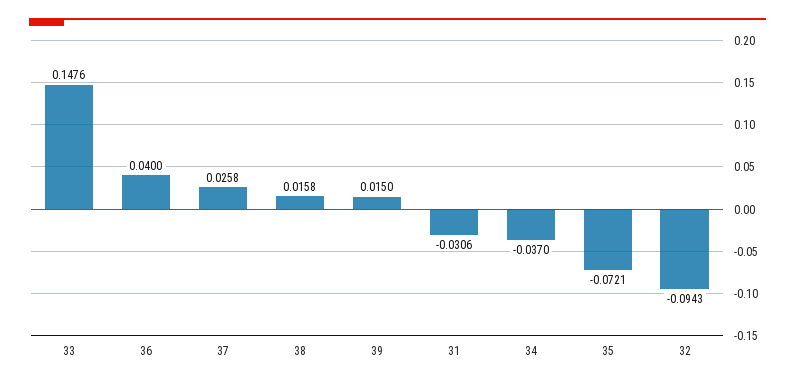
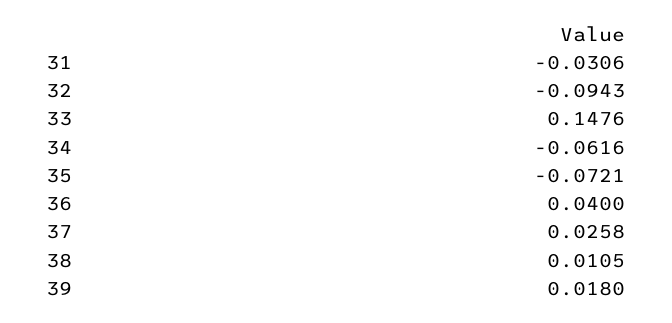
  {
    "33": 0.1476,
    "36": 0.04,
    "37": 0.0258,
-   "38": 0.0158,
+   "38": 0.0105,
-   "39": 0.015,
+   "39": 0.018,
    "31": -0.0306,
-   "34": -0.037,
+   "34": -0.0616,
    "35": -0.0721,
    "32": -0.0943
  }

